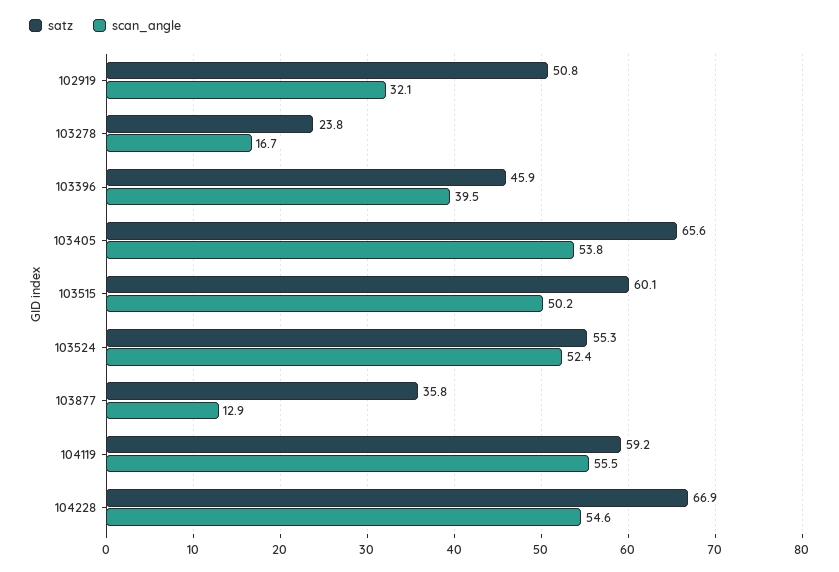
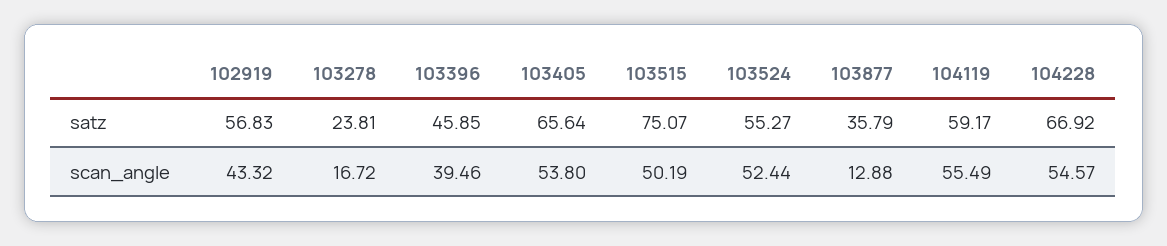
  {
    "satz": {
-     "102919": 50.8,
+     "102919": 56.83,
      "103278": 23.81,
      "103396": 45.85,
      "103405": 65.64,
-     "103515": 60.1,
+     "103515": 75.07,
      "103524": 55.27,
      "103877": 35.79,
      "104119": 59.17,
      "104228": 66.92
    },
    "scan_angle": {
-     "102919": 32.1,
+     "102919": 43.32,
      "103278": 16.72,
      "103396": 39.46,
      "103405": 53.8,
      "103515": 50.19,
      "103524": 52.44,
      "103877": 12.88,
      "104119": 55.49,
      "104228": 54.57
    }
  }

